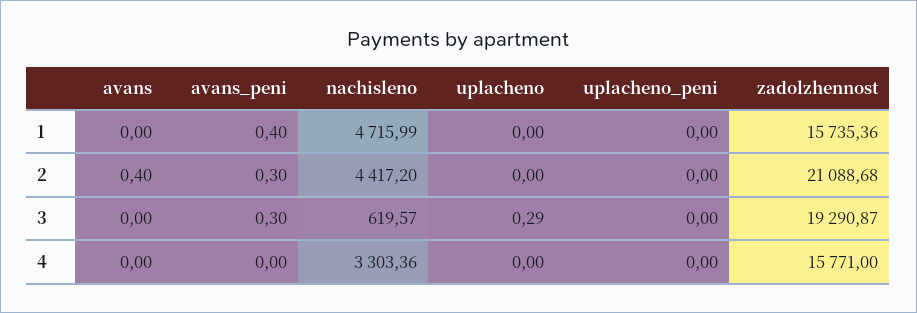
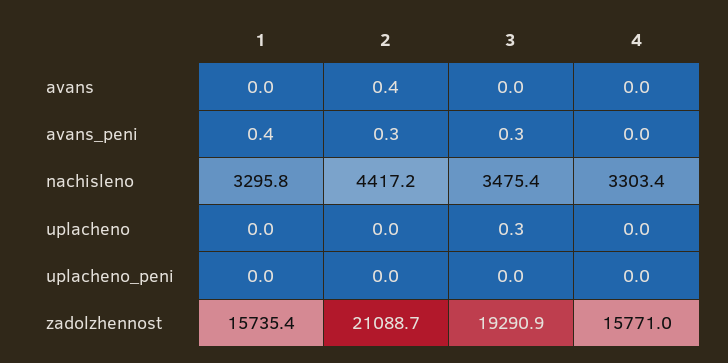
  {
    "avans": {
      "1": 0,
      "2": 0.4,
      "3": 0,
      "4": 0
    },
    "avans_peni": {
      "1": 0.4,
      "2": 0.3,
      "3": 0.3,
      "4": 0
    },
    "nachisleno": {
-     "1": 4715.99,
+     "1": 3295.8,
      "2": 4417.2,
-     "3": 619.57,
+     "3": 3475.4,
      "4": 3303.36
    },
    "uplacheno": {
      "1": 0,
      "2": 0,
      "3": 0.29,
      "4": 0
    },
    "uplacheno_peni": {
      "1": 0,
      "2": 0,
      "3": 0,
      "4": 0
    },
    "zadolzhennost": {
      "1": 15735.36,
      "2": 21088.68,
      "3": 19290.87,
      "4": 15771
    }
  }

